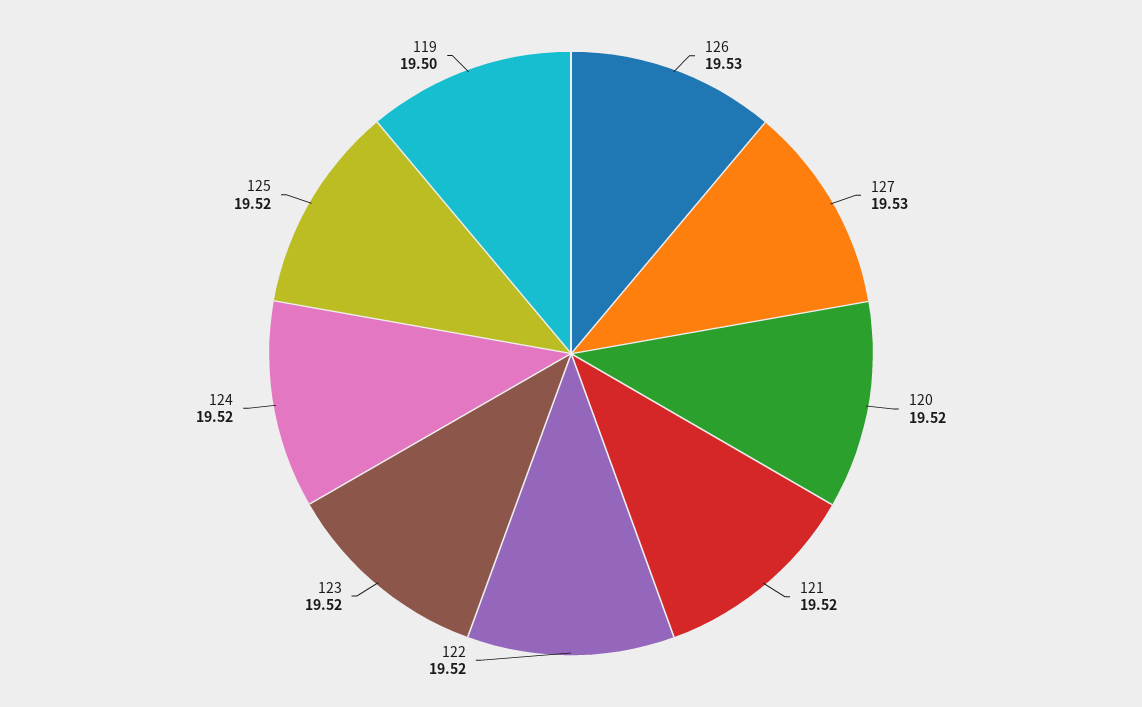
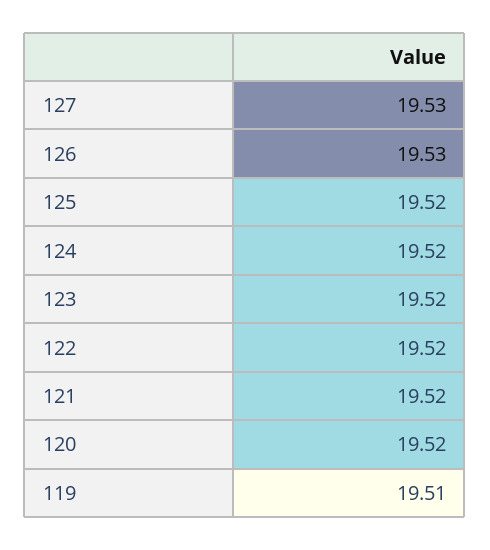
  {
    "126": 19.53,
    "127": 19.53,
    "120": 19.52,
    "121": 19.52,
    "122": 19.52,
    "123": 19.52,
    "124": 19.52,
    "125": 19.52,
-   "119": 19.5
+   "119": 19.51
  }

